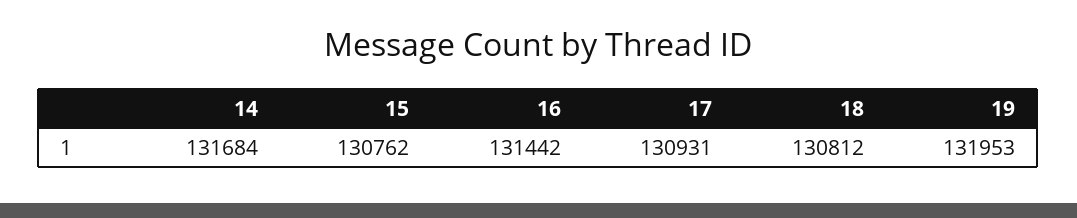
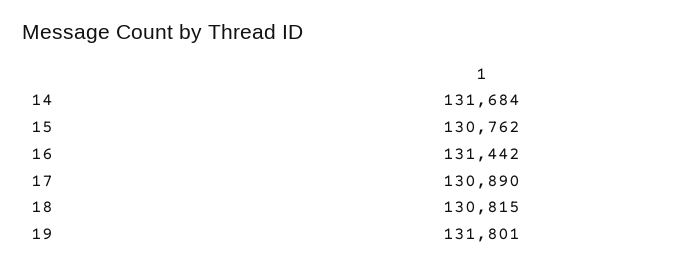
  {
    "14": 131684,
    "15": 130762,
    "16": 131442,
-   "17": 130931,
+   "17": 130890,
-   "18": 130812,
+   "18": 130815,
-   "19": 131953
+   "19": 131801
  }

